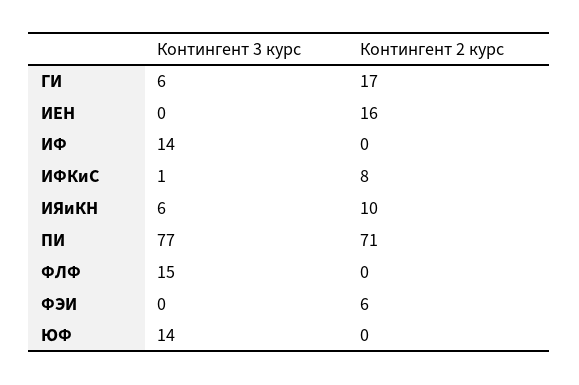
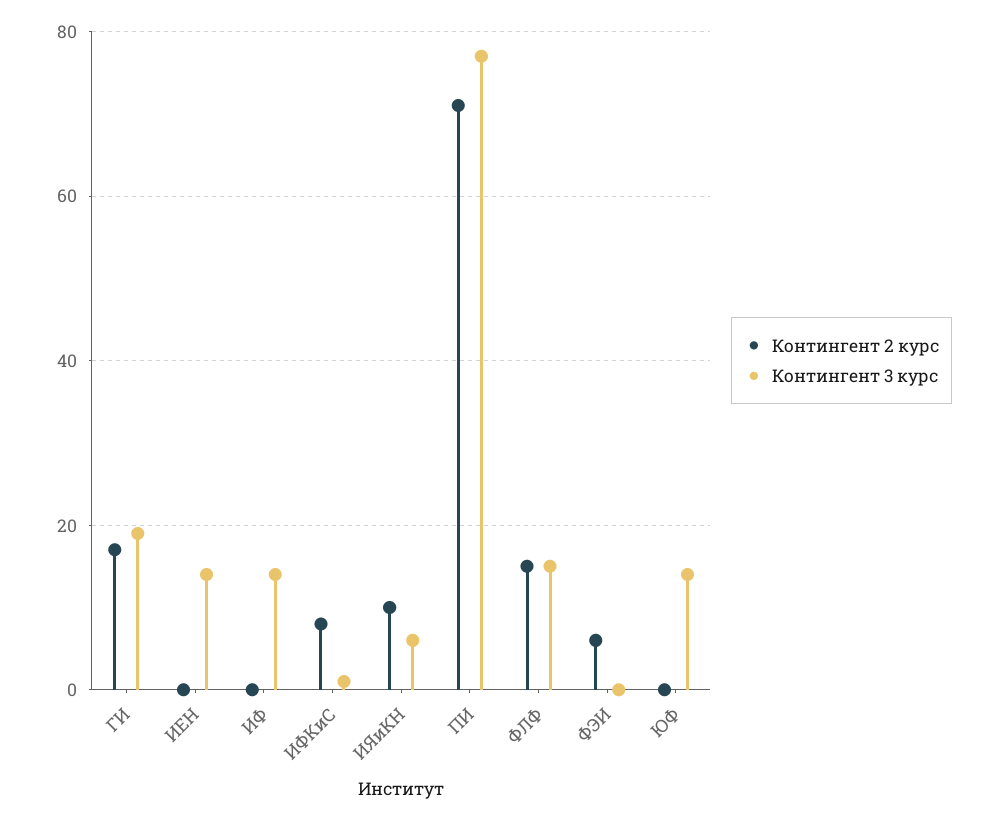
  {
    "Контингент 3 курс": {
-     "ГИ": 6,
+     "ГИ": 20,
-     "ИЕН": 0,
+     "ИЕН": 15,
      "ИФ": 14,
      "ИФКиС": 1,
      "ИЯиКН": 6,
      "ПИ": 77,
      "ФЛФ": 15,
      "ФЭИ": 0,
      "ЮФ": 14
    },
    "Контингент 2 курс": {
      "ГИ": 17,
-     "ИЕН": 16,
+     "ИЕН": 0,
      "ИФ": 0,
      "ИФКиС": 8,
      "ИЯиКН": 10,
      "ПИ": 71,
-     "ФЛФ": 0,
+     "ФЛФ": 15,
      "ФЭИ": 6,
      "ЮФ": 0
    }
  }

